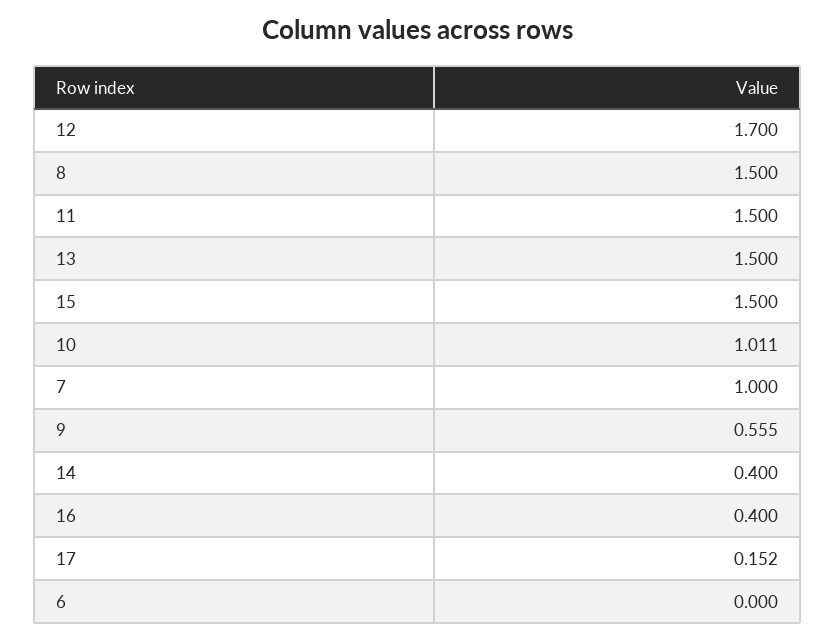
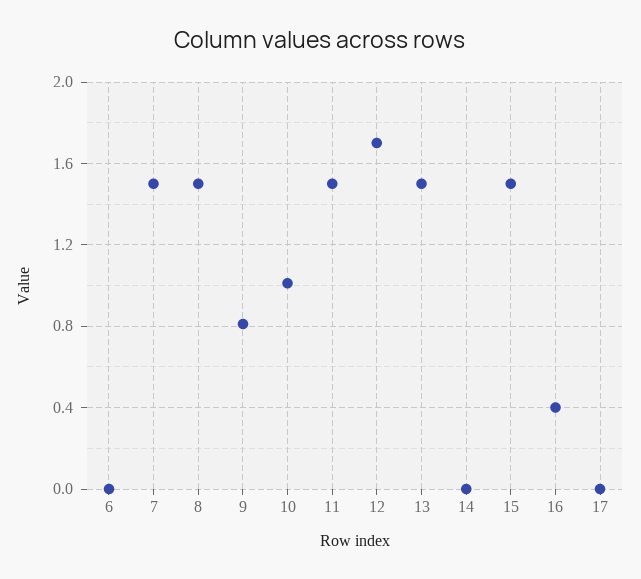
  {
    "12": 1.7,
    "8": 1.5,
    "11": 1.5,
    "13": 1.5,
    "15": 1.5,
    "10": 1.011,
-   "7": 1,
+   "7": 1.5,
-   "9": 0.555,
+   "9": 0.8,
-   "14": 0.4,
+   "14": 0,
    "16": 0.4,
-   "17": 0.152,
+   "17": 0,
    "6": 0
  }

